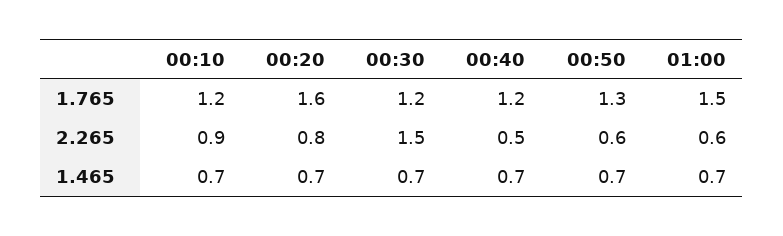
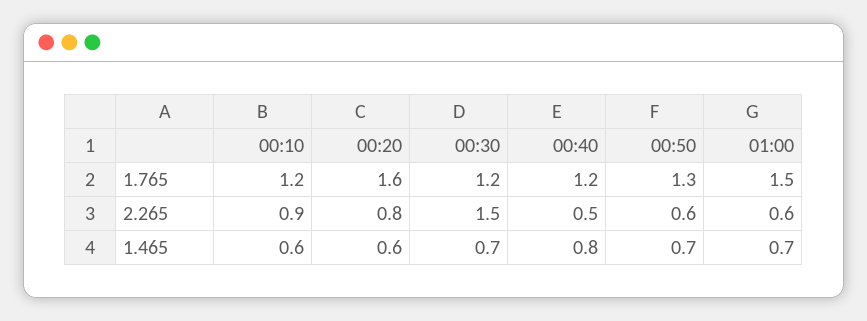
  {
    "00:10": {
      "1.765": 1.2,
      "2.265": 0.9,
-     "1.465": 0.7
+     "1.465": 0.6
    },
    "00:20": {
      "1.765": 1.6,
      "2.265": 0.8,
-     "1.465": 0.7
+     "1.465": 0.6
    },
    "00:30": {
      "1.765": 1.2,
      "2.265": 1.5,
      "1.465": 0.7
    },
    "00:40": {
      "1.765": 1.2,
      "2.265": 0.5,
-     "1.465": 0.7
+     "1.465": 0.8
    },
    "00:50": {
      "1.765": 1.3,
      "2.265": 0.6,
      "1.465": 0.7
    },
    "01:00": {
      "1.765": 1.5,
      "2.265": 0.6,
      "1.465": 0.7
    }
  }

